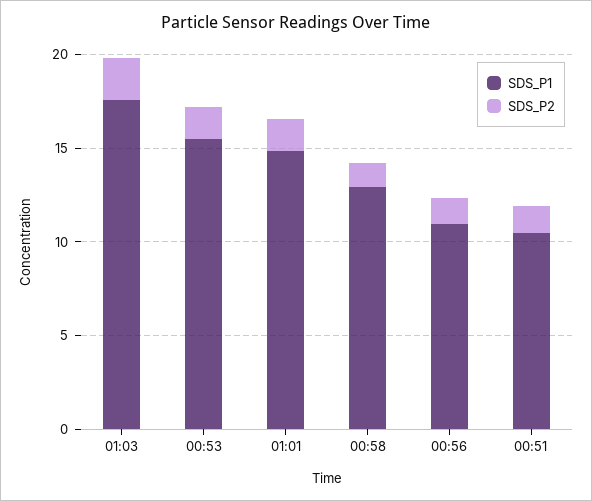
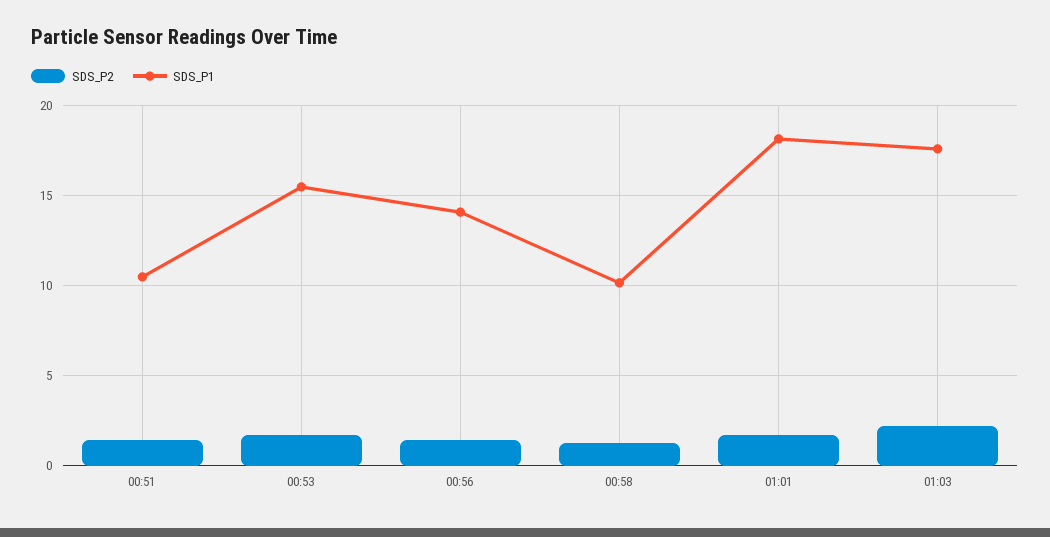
  {
    "SDS_P1": {
      "01:03": 17.5,
      "00:53": 15.5,
-     "01:01": 15,
+     "01:01": 18,
-     "00:58": 13,
+     "00:58": 10,
-     "00:56": 11,
+     "00:56": 14,
      "00:51": 10.5
    },
    "SDS_P2": {
      "01:03": 2,
      "00:53": 1.5,
      "01:01": 1.5,
      "00:58": 1.5,
      "00:56": 1.5,
      "00:51": 1.5
    }
  }

